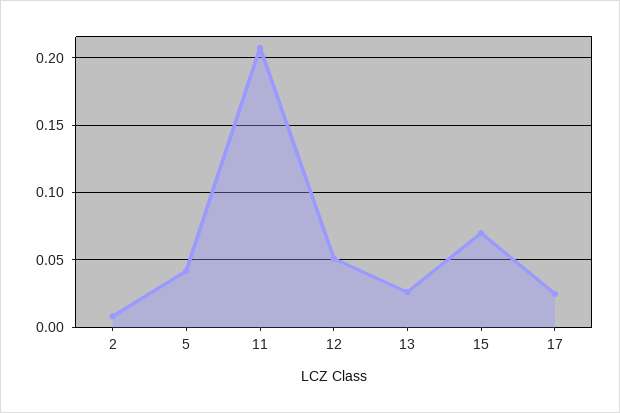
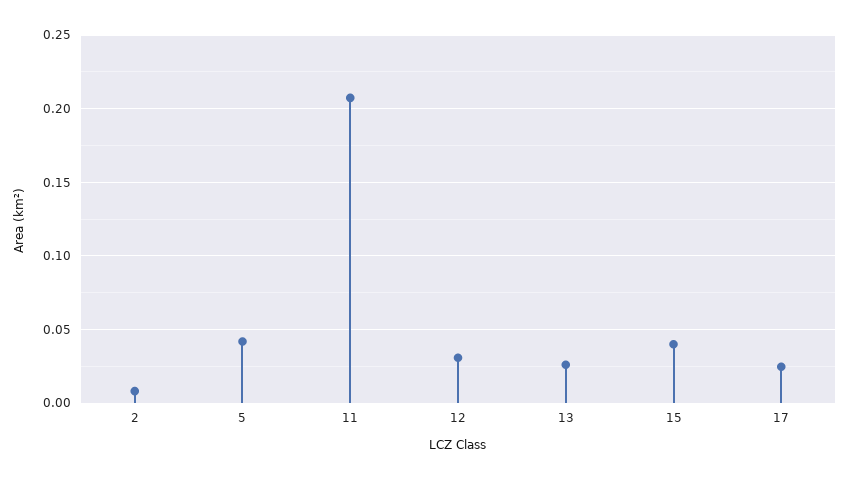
  {
    "2": 0.01,
    "5": 0.04,
    "11": 0.205,
-   "12": 0.05,
+   "12": 0.03,
    "13": 0.025,
-   "15": 0.07,
+   "15": 0.04,
    "17": 0.025
  }

